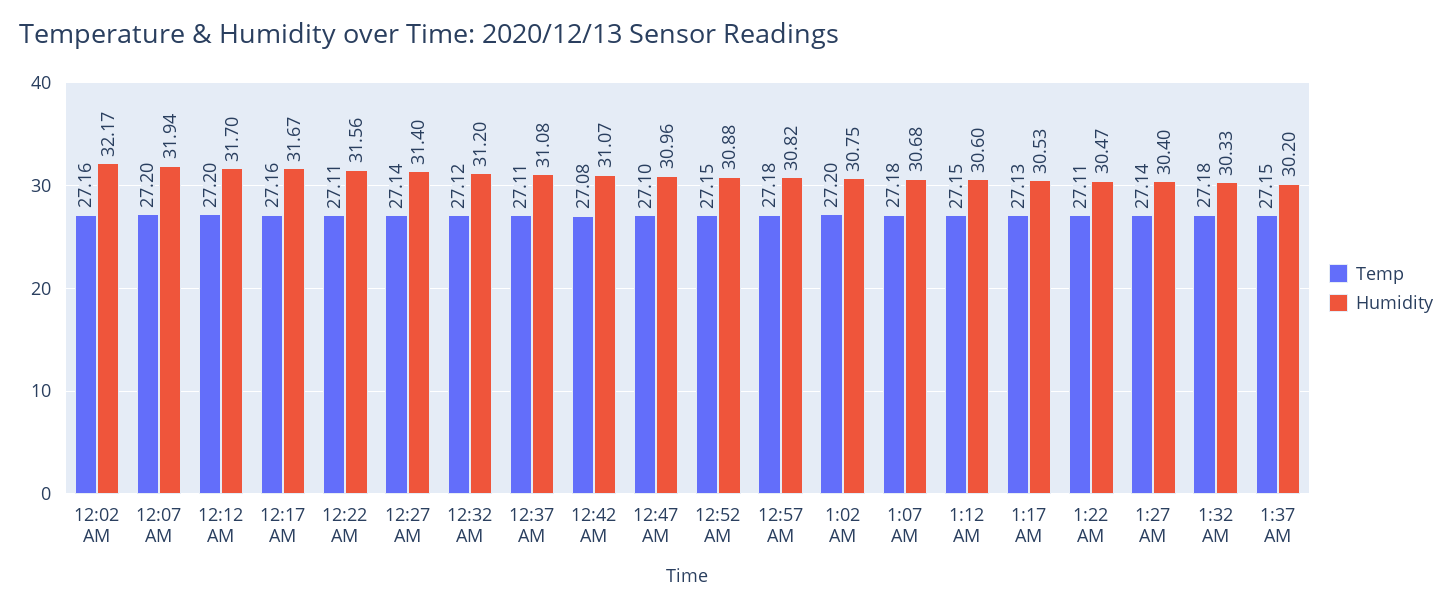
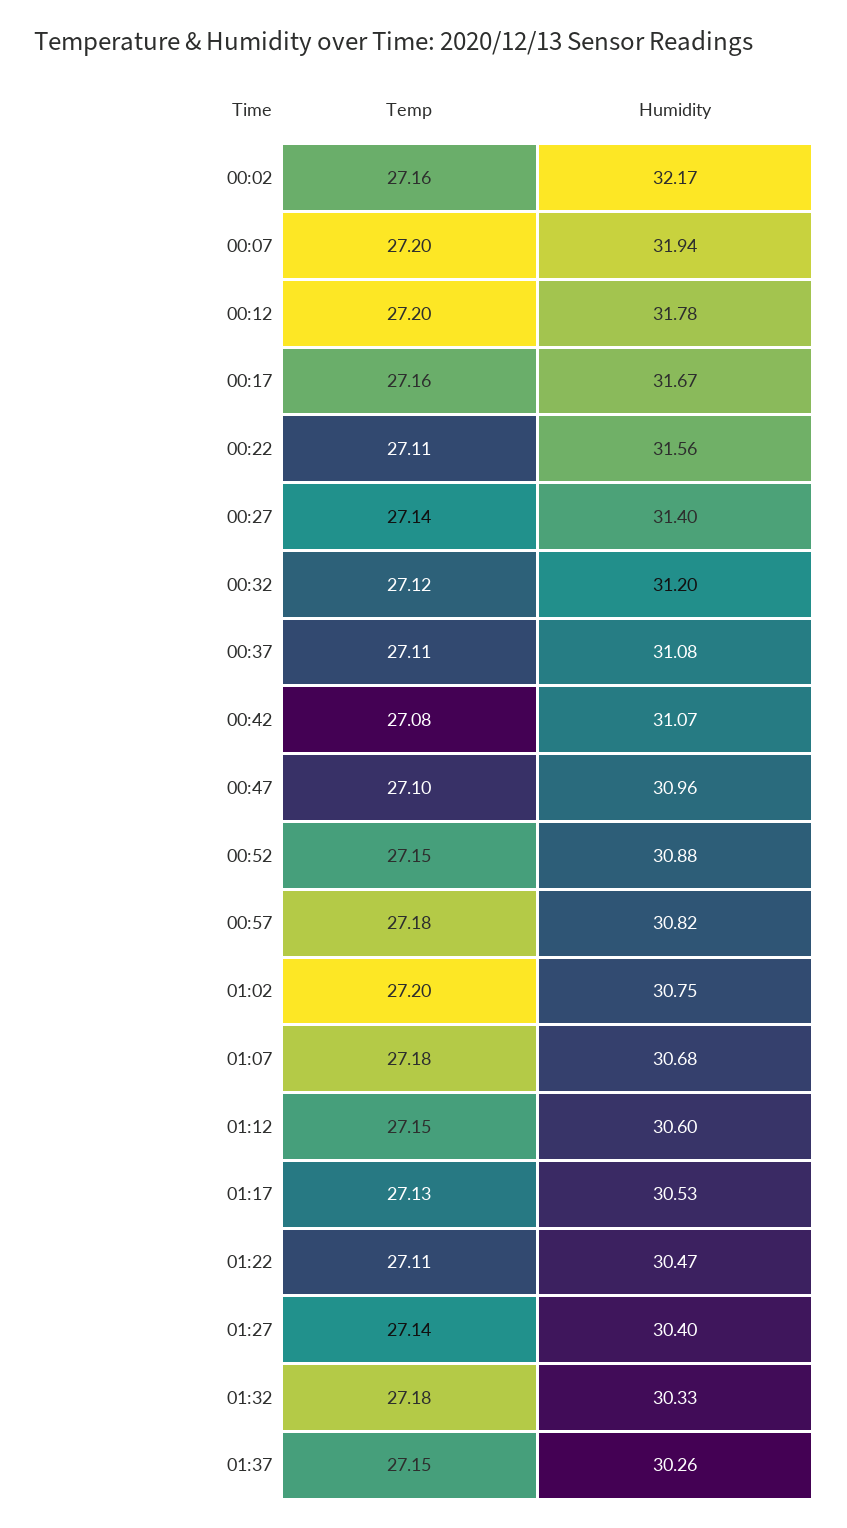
  {
    "Temp": {
      "12:02 AM": 27.16,
      "12:07 AM": 27.2,
      "12:12 AM": 27.2,
      "12:17 AM": 27.16,
      "12:22 AM": 27.11,
      "12:27 AM": 27.14,
      "12:32 AM": 27.12,
      "12:37 AM": 27.11,
      "12:42 AM": 27.08,
      "12:47 AM": 27.1,
      "12:52 AM": 27.15,
      "12:57 AM": 27.18,
      "1:02 AM": 27.2,
      "1:07 AM": 27.18,
      "1:12 AM": 27.15,
      "1:17 AM": 27.13,
      "1:22 AM": 27.11,
      "1:27 AM": 27.14,
      "1:32 AM": 27.18,
      "1:37 AM": 27.15
    },
    "Humidity": {
      "12:02 AM": 32.17,
      "12:07 AM": 31.94,
-     "12:12 AM": 31.7,
+     "12:12 AM": 31.78,
      "12:17 AM": 31.67,
      "12:22 AM": 31.56,
      "12:27 AM": 31.4,
      "12:32 AM": 31.2,
      "12:37 AM": 31.08,
      "12:42 AM": 31.07,
      "12:47 AM": 30.96,
      "12:52 AM": 30.88,
      "12:57 AM": 30.82,
      "1:02 AM": 30.75,
      "1:07 AM": 30.68,
      "1:12 AM": 30.6,
      "1:17 AM": 30.53,
      "1:22 AM": 30.47,
      "1:27 AM": 30.4,
      "1:32 AM": 30.33,
-     "1:37 AM": 30.2
+     "1:37 AM": 30.26
    }
  }

